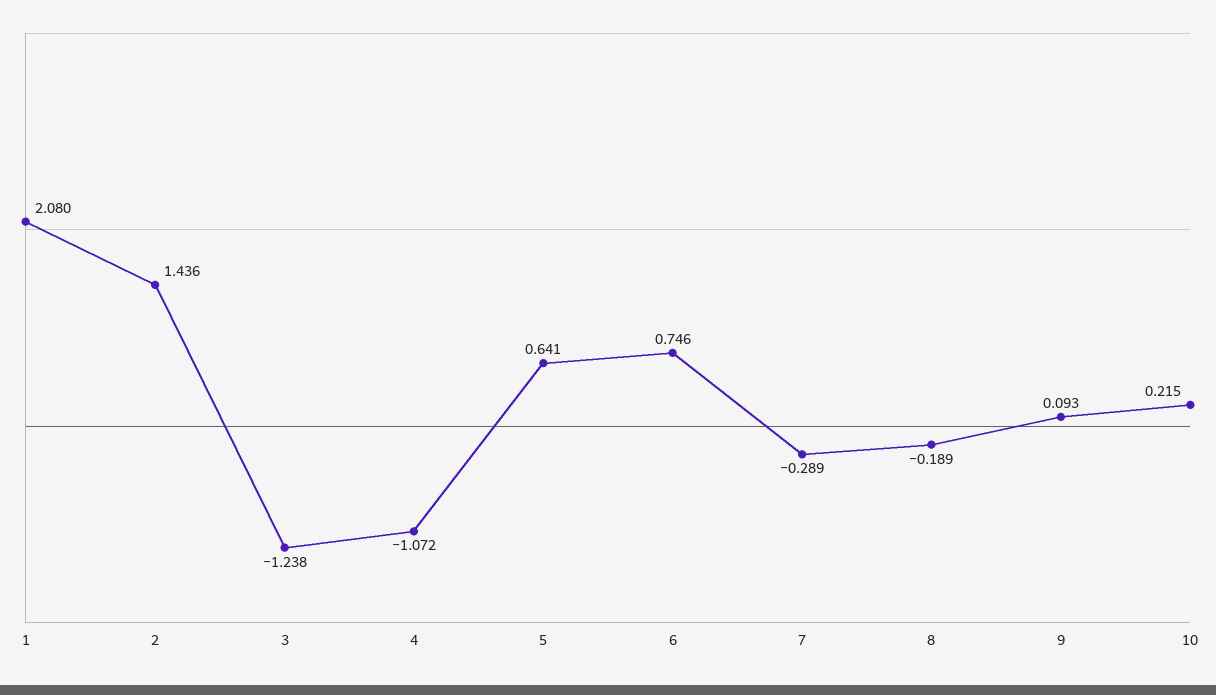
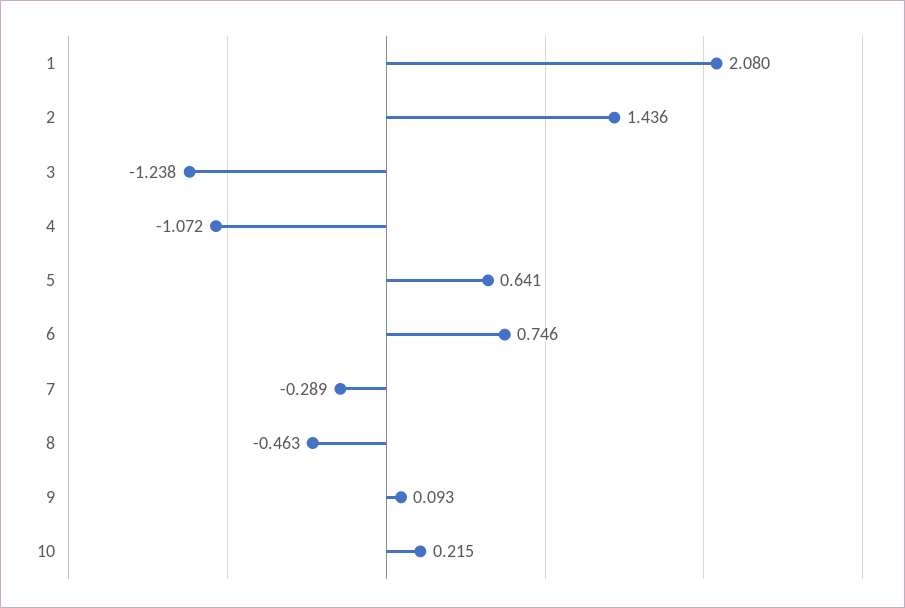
  {
    "1": 2.08,
    "2": 1.436,
    "3": -1.238,
    "4": -1.072,
    "5": 0.641,
    "6": 0.746,
    "7": -0.289,
-   "8": -0.189,
+   "8": -0.463,
    "9": 0.093,
    "10": 0.215
  }

